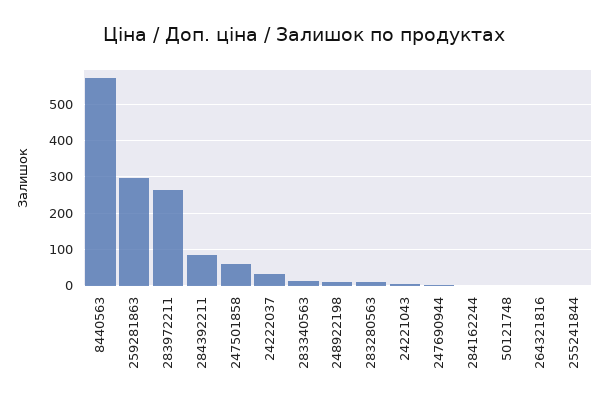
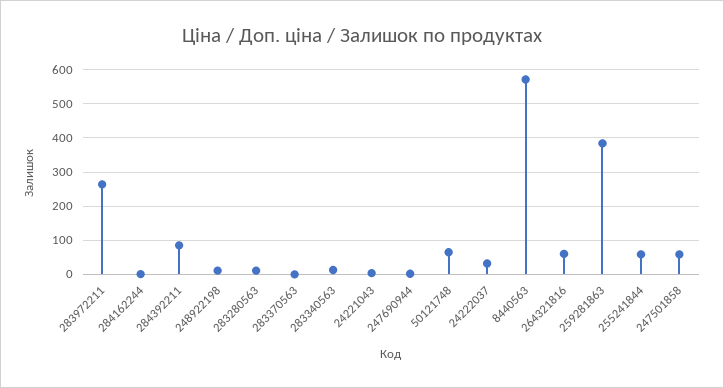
  {
    "8440563": 580,
-   "259281863": 300,
+   "259281863": 380,
    "283972211": 260,
    "284392211": 80,
    "247501858": 60,
    "24222037": 40,
    "283340563": 20,
    "248922198": 20,
    "283280563": 20,
    "24221043": 0,
    "247690944": 0,
    "284162244": 0,
-   "50121748": 0,
+   "50121748": 60,
-   "264321816": 0,
+   "264321816": 60,
-   "255241844": 0
+   "255241844": 60,
+   "283370563": 0
  }

